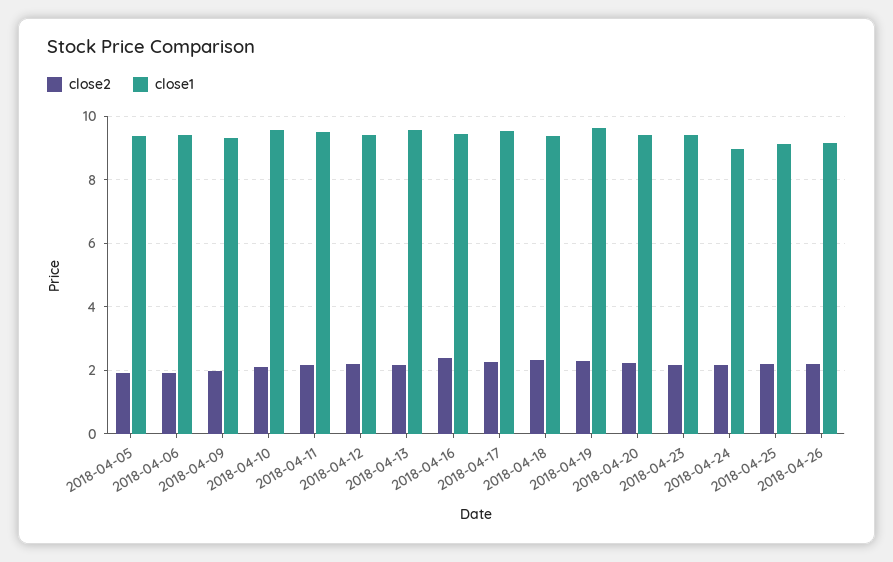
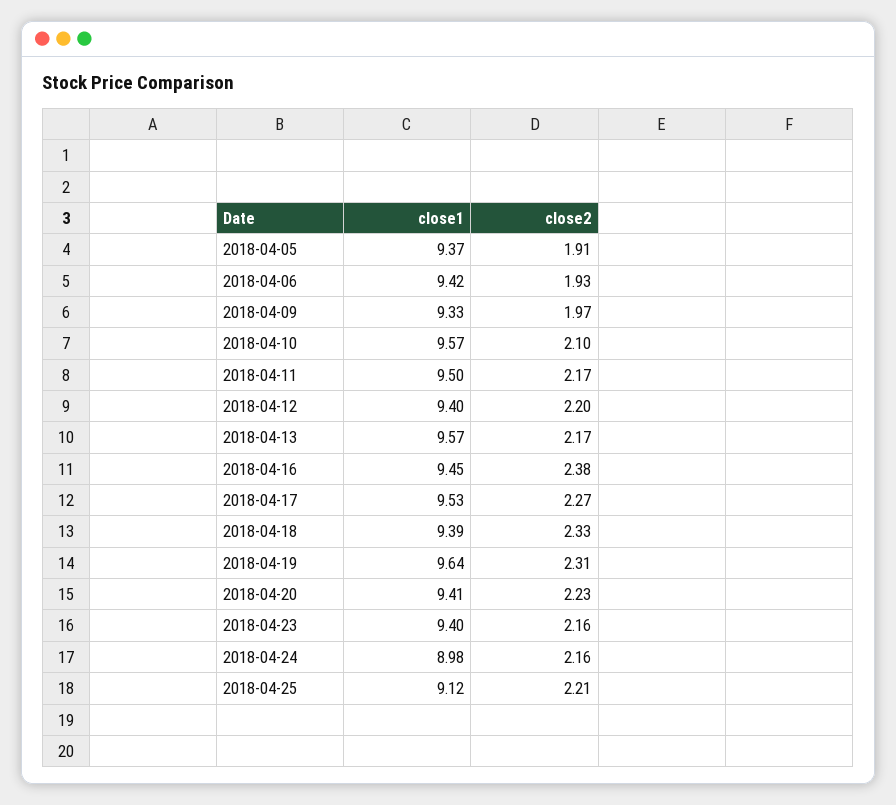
  {
    "close2": {
      "2018-04-05": 1.91,
      "2018-04-06": 1.93,
      "2018-04-09": 1.97,
      "2018-04-10": 2.1,
      "2018-04-11": 2.17,
      "2018-04-12": 2.2,
      "2018-04-13": 2.17,
      "2018-04-16": 2.38,
      "2018-04-17": 2.27,
      "2018-04-18": 2.33,
      "2018-04-19": 2.31,
      "2018-04-20": 2.23,
      "2018-04-23": 2.16,
      "2018-04-24": 2.16,
-     "2018-04-25": 2.21,
+     "2018-04-25": 2.21
-     "2018-04-26": 2.2
    },
    "close1": {
      "2018-04-05": 9.37,
      "2018-04-06": 9.42,
      "2018-04-09": 9.33,
      "2018-04-10": 9.57,
      "2018-04-11": 9.5,
      "2018-04-12": 9.4,
      "2018-04-13": 9.57,
      "2018-04-16": 9.45,
      "2018-04-17": 9.53,
      "2018-04-18": 9.39,
      "2018-04-19": 9.64,
      "2018-04-20": 9.41,
      "2018-04-23": 9.4,
      "2018-04-24": 8.98,
-     "2018-04-25": 9.12,
+     "2018-04-25": 9.12
-     "2018-04-26": 9.2
    }
  }

